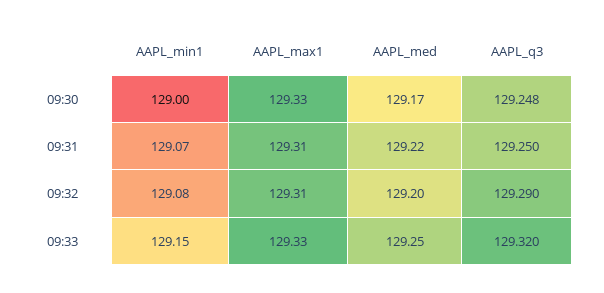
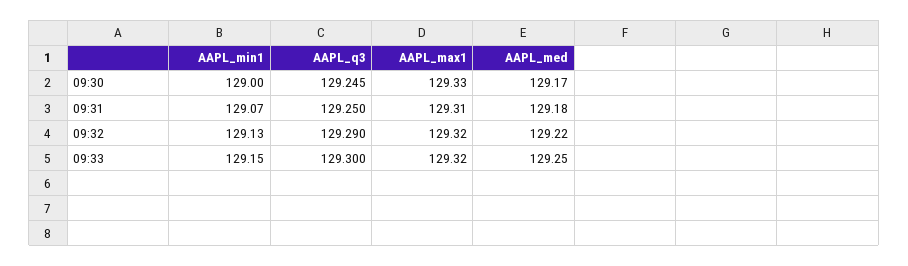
  {
    "AAPL_min1": {
      "09:30": 129,
      "09:31": 129.07,
-     "09:32": 129.08,
+     "09:32": 129.13,
      "09:33": 129.15
    },
    "AAPL_max1": {
      "09:30": 129.33,
      "09:31": 129.31,
-     "09:32": 129.31,
+     "09:32": 129.32,
-     "09:33": 129.33
+     "09:33": 129.32
    },
    "AAPL_med": {
      "09:30": 129.17,
-     "09:31": 129.22,
+     "09:31": 129.18,
-     "09:32": 129.2,
+     "09:32": 129.22,
      "09:33": 129.25
    },
    "AAPL_q3": {
-     "09:30": 129.248,
+     "09:30": 129.245,
      "09:31": 129.25,
      "09:32": 129.29,
-     "09:33": 129.32
+     "09:33": 129.3
    }
  }

